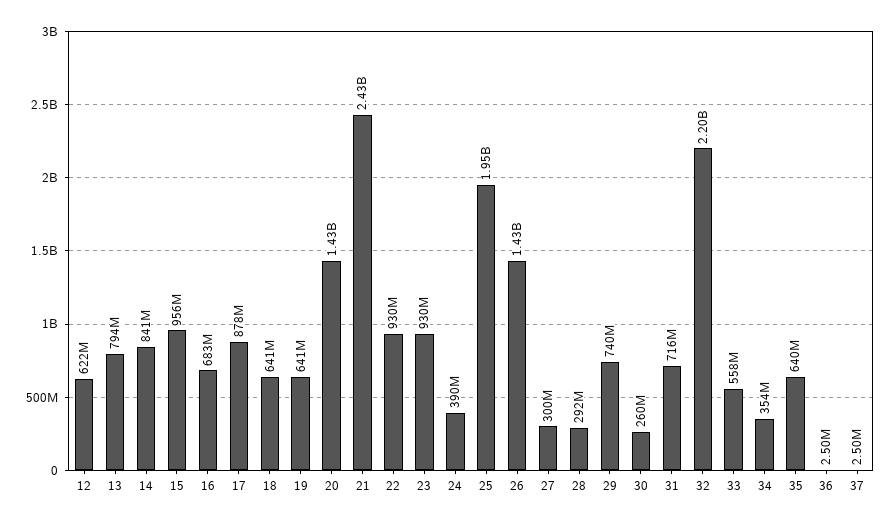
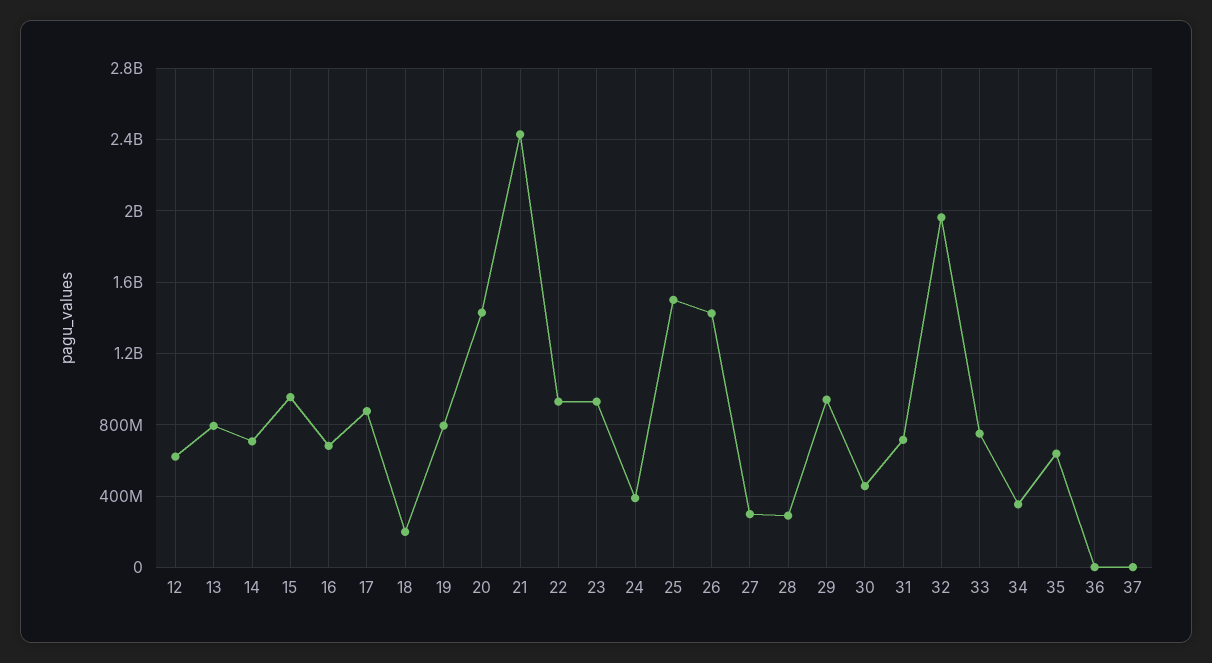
  {
    "12": 622000000,
    "13": 794000000,
-   "14": 841000000,
+   "14": 700000000,
    "15": 956000000,
    "16": 683000000,
    "17": 878000000,
-   "18": 641000000,
+   "18": 200000000,
-   "19": 641000000,
+   "19": 800000000,
    "20": 1430000000,
    "21": 2430000000,
    "22": 930000000,
    "23": 930000000,
    "24": 390000000,
-   "25": 1950000000,
+   "25": 1500000000,
    "26": 1430000000,
    "27": 300000000,
    "28": 292000000,
-   "29": 740000000,
+   "29": 950000000,
-   "30": 260000000,
+   "30": 450000000,
    "31": 716000000,
-   "32": 2200000000,
+   "32": 1950000000,
-   "33": 558000000,
+   "33": 750000000,
    "34": 354000000,
    "35": 640000000,
    "36": 2500000,
    "37": 2500000
  }

